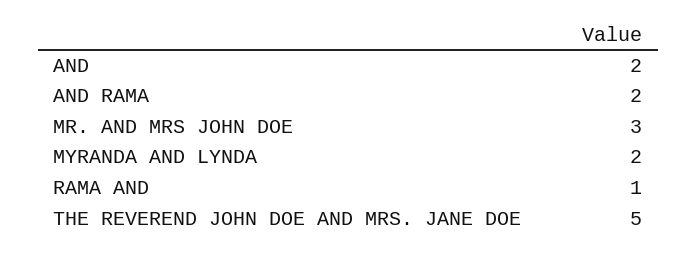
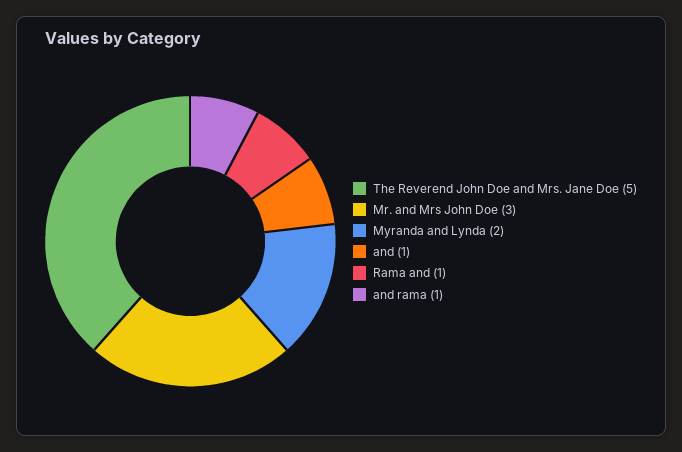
  {
-   "AND": 2,
+   "AND": 1,
-   "AND RAMA": 2,
+   "AND RAMA": 1,
    "MR. AND MRS JOHN DOE": 3,
    "MYRANDA AND LYNDA": 2,
    "RAMA AND": 1,
    "THE REVEREND JOHN DOE AND MRS. JANE DOE": 5
  }

